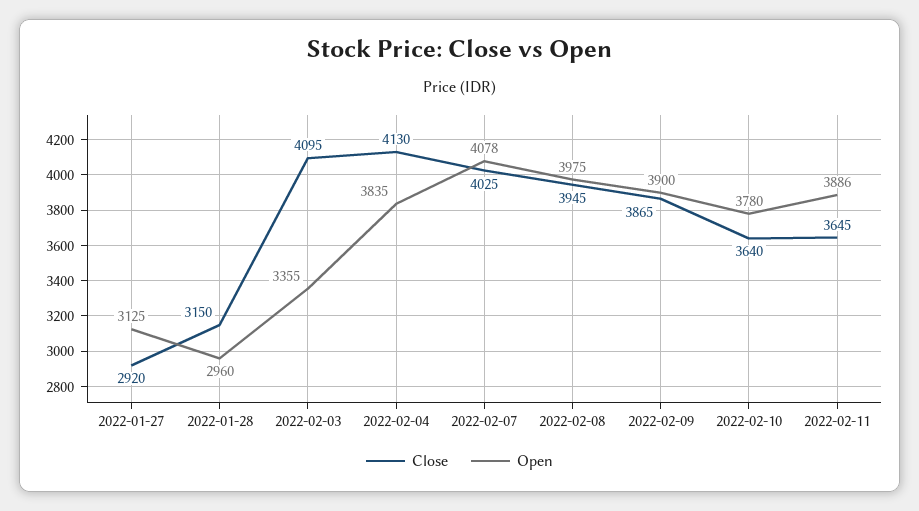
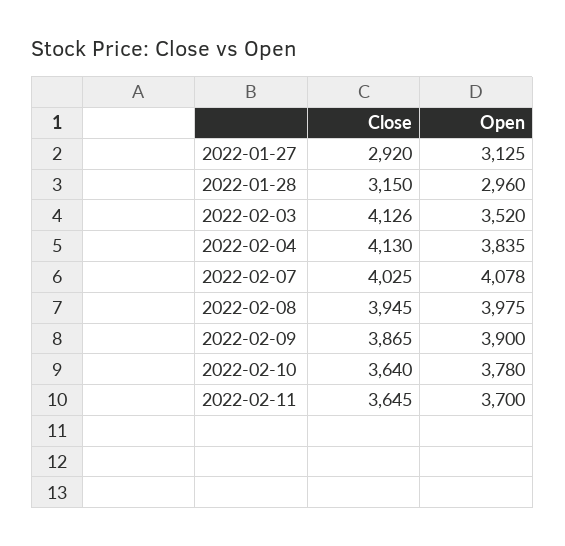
  {
    "Close": {
      "2022-01-27": 2920,
      "2022-01-28": 3150,
-     "2022-02-03": 4095,
+     "2022-02-03": 4126,
      "2022-02-04": 4130,
      "2022-02-07": 4025,
      "2022-02-08": 3945,
      "2022-02-09": 3865,
      "2022-02-10": 3640,
      "2022-02-11": 3645
    },
    "Open": {
      "2022-01-27": 3125,
      "2022-01-28": 2960,
-     "2022-02-03": 3355,
+     "2022-02-03": 3520,
      "2022-02-04": 3835,
      "2022-02-07": 4078,
      "2022-02-08": 3975,
      "2022-02-09": 3900,
      "2022-02-10": 3780,
-     "2022-02-11": 3886
+     "2022-02-11": 3700
    }
  }

